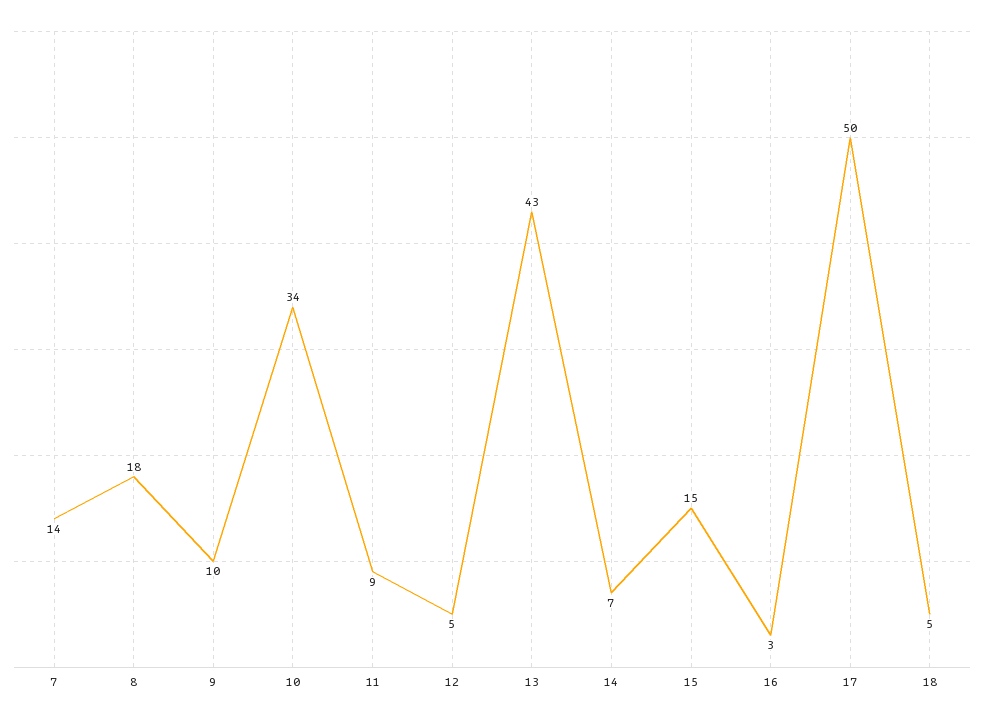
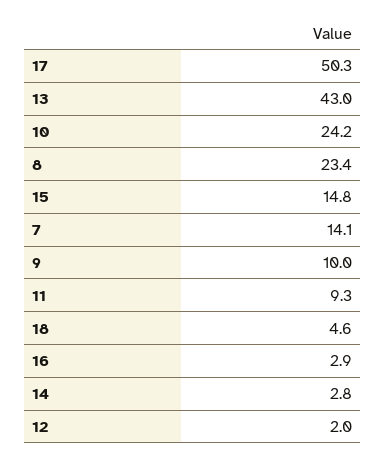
  {
    "7": 14.1,
-   "8": 18,
+   "8": 23.4,
    "9": 10,
-   "10": 34,
+   "10": 24.2,
    "11": 9.3,
-   "12": 5,
+   "12": 2,
    "13": 43,
-   "14": 7,
+   "14": 2.8,
    "15": 14.8,
    "16": 2.9,
    "17": 50.3,
    "18": 4.6
  }

